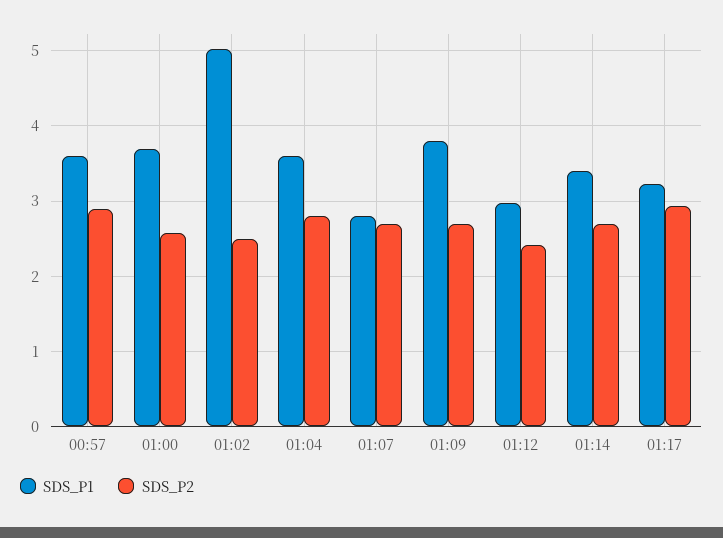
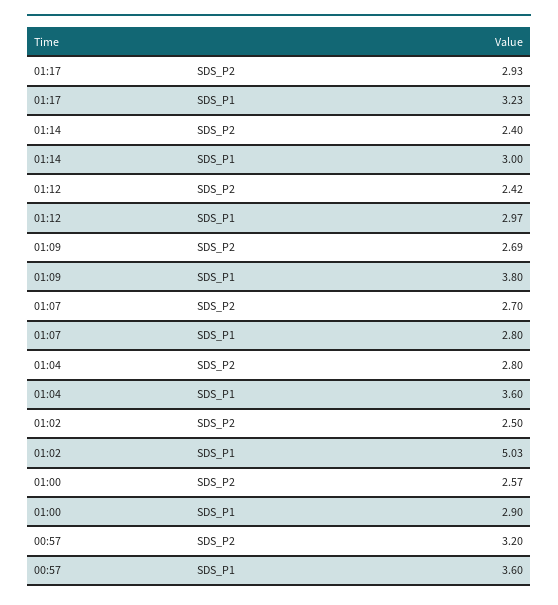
  {
    "SDS_P1": {
      "00:57": 3.6,
-     "01:00": 3.7,
+     "01:00": 2.9,
      "01:02": 5.03,
      "01:04": 3.6,
      "01:07": 2.8,
      "01:09": 3.8,
      "01:12": 2.97,
-     "01:14": 3.4,
+     "01:14": 3,
      "01:17": 3.23
    },
    "SDS_P2": {
-     "00:57": 2.9,
+     "00:57": 3.2,
      "01:00": 2.57,
      "01:02": 2.5,
      "01:04": 2.8,
      "01:07": 2.7,
      "01:09": 2.69,
      "01:12": 2.42,
-     "01:14": 2.7,
+     "01:14": 2.4,
      "01:17": 2.93
    }
  }

